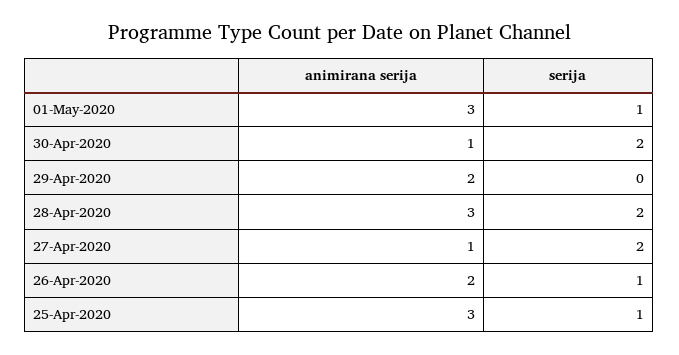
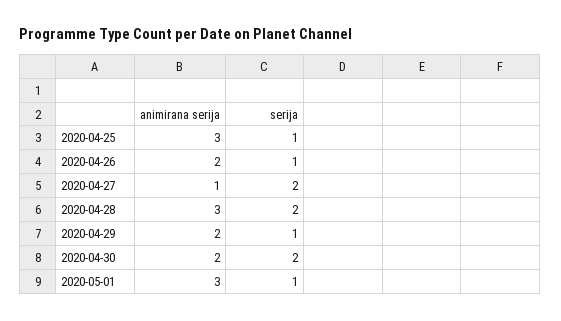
  {
    "animirana serija": {
      "01-May-2020": 3,
-     "30-Apr-2020": 1,
+     "30-Apr-2020": 2,
      "29-Apr-2020": 2,
      "28-Apr-2020": 3,
      "27-Apr-2020": 1,
      "26-Apr-2020": 2,
      "25-Apr-2020": 3
    },
    "serija": {
      "01-May-2020": 1,
      "30-Apr-2020": 2,
-     "29-Apr-2020": 0,
+     "29-Apr-2020": 1,
      "28-Apr-2020": 2,
      "27-Apr-2020": 2,
      "26-Apr-2020": 1,
      "25-Apr-2020": 1
    }
  }

